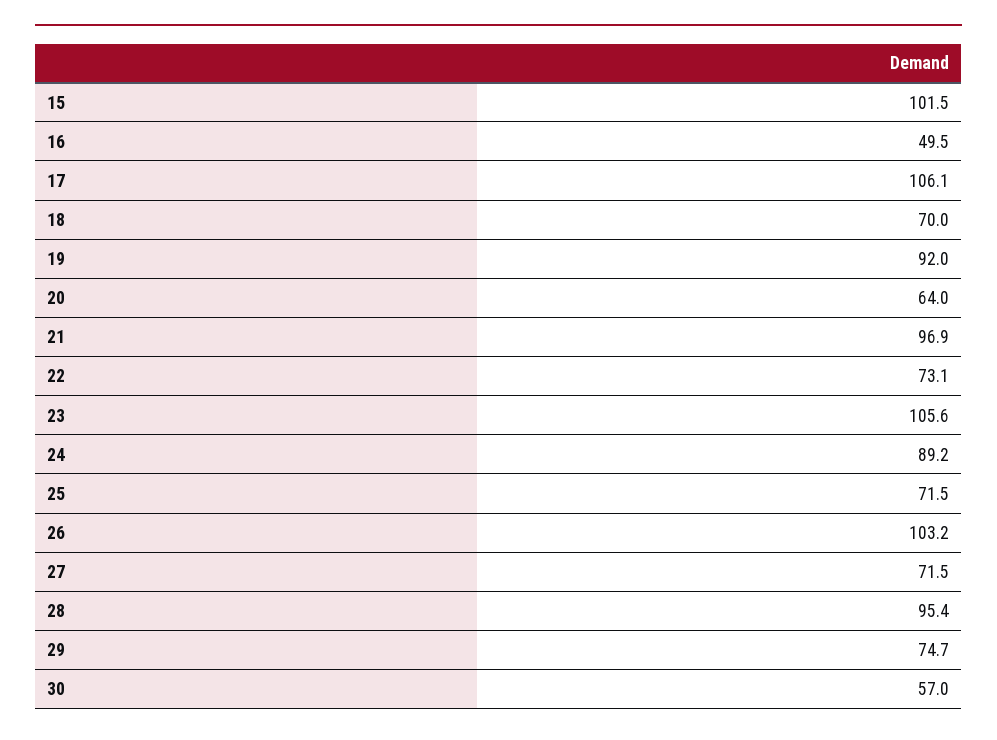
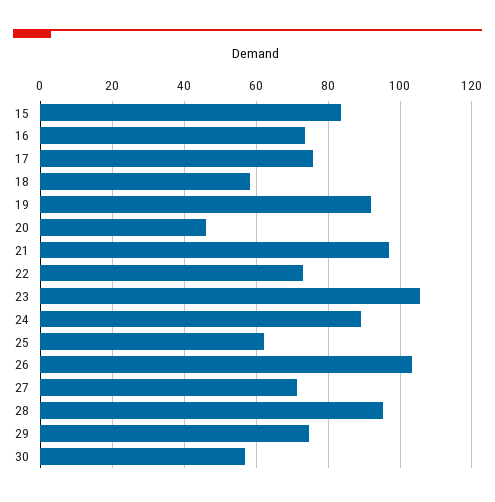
  {
-   "15": 101.5,
+   "15": 84,
-   "16": 49.5,
+   "16": 74,
-   "17": 106.1,
+   "17": 76,
-   "18": 70,
+   "18": 58,
    "19": 92,
-   "20": 64,
+   "20": 46,
    "21": 96.9,
    "22": 73.1,
    "23": 105.6,
    "24": 89.2,
-   "25": 71.5,
+   "25": 62,
    "26": 103.2,
    "27": 71.5,
    "28": 95.4,
    "29": 74.7,
    "30": 57
  }

